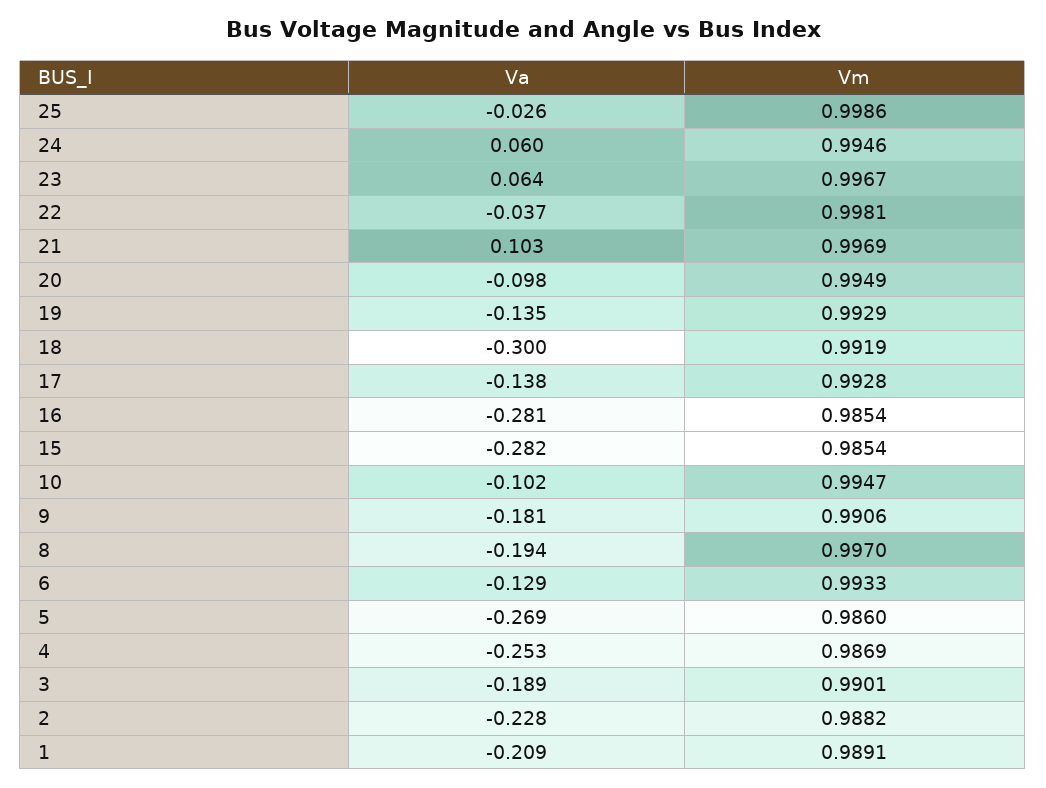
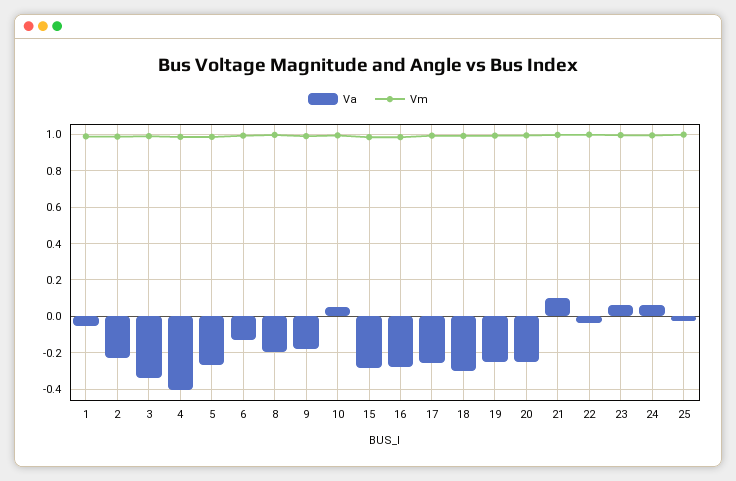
  {
    "Va": {
      "25": -0.026,
      "24": 0.06,
      "23": 0.064,
      "22": -0.037,
      "21": 0.103,
-     "20": -0.098,
+     "20": -0.25,
-     "19": -0.135,
+     "19": -0.25,
      "18": -0.3,
-     "17": -0.138,
+     "17": -0.25,
      "16": -0.281,
      "15": -0.282,
-     "10": -0.102,
+     "10": 0.05,
      "9": -0.181,
      "8": -0.194,
      "6": -0.129,
      "5": -0.269,
-     "4": -0.253,
+     "4": -0.4,
-     "3": -0.189,
+     "3": -0.35,
      "2": -0.228,
-     "1": -0.209
+     "1": -0.05
    },
    "Vm": {
      "25": 0.9986,
      "24": 0.9946,
      "23": 0.9967,
      "22": 0.9981,
      "21": 0.9969,
      "20": 0.9949,
      "19": 0.9929,
      "18": 0.9919,
      "17": 0.9928,
      "16": 0.9854,
      "15": 0.9854,
      "10": 0.9947,
      "9": 0.9906,
      "8": 0.997,
      "6": 0.9933,
      "5": 0.986,
      "4": 0.9869,
      "3": 0.9901,
      "2": 0.9882,
      "1": 0.9891
    }
  }

